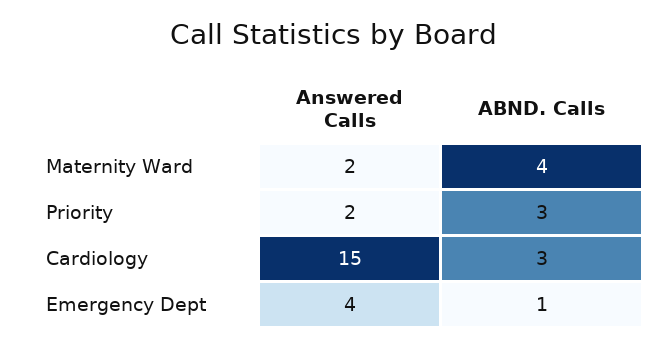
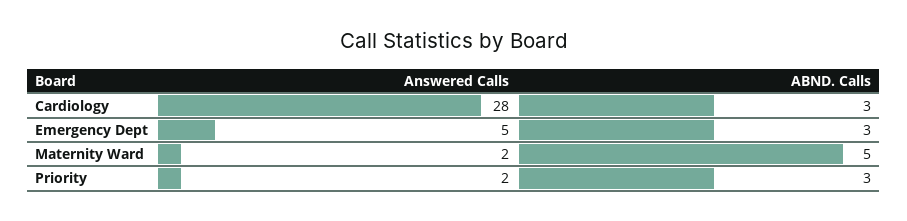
  {
    "Answered Calls": {
      "Maternity Ward": 2,
      "Priority": 2,
-     "Cardiology": 15,
+     "Cardiology": 28,
-     "Emergency Dept": 4
+     "Emergency Dept": 5
    },
    "ABND. Calls": {
-     "Maternity Ward": 4,
+     "Maternity Ward": 5,
      "Priority": 3,
      "Cardiology": 3,
-     "Emergency Dept": 1
+     "Emergency Dept": 3
    }
  }

